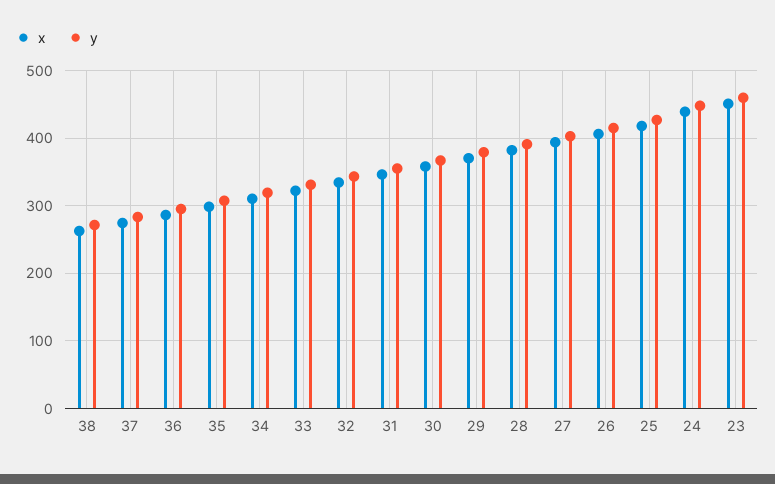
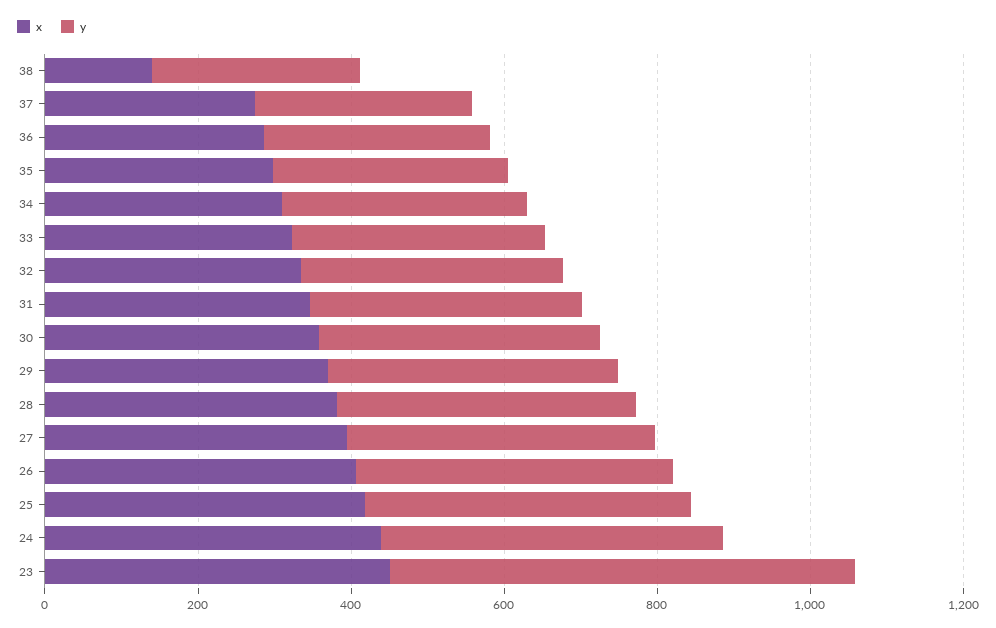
  {
    "x": {
-     "38": 260,
+     "38": 150,
      "37": 270,
      "36": 290,
      "35": 300,
      "34": 310,
      "33": 320,
      "32": 330,
      "31": 350,
      "30": 360,
      "29": 370,
      "28": 380,
      "27": 390,
      "26": 410,
      "25": 420,
      "24": 440,
      "23": 450
    },
    "y": {
      "38": 270,
      "37": 280,
      "36": 300,
      "35": 310,
      "34": 320,
      "33": 330,
      "32": 340,
      "31": 350,
      "30": 370,
      "29": 380,
      "28": 390,
      "27": 400,
      "26": 410,
      "25": 430,
      "24": 450,
-     "23": 460
+     "23": 600
    }
  }

